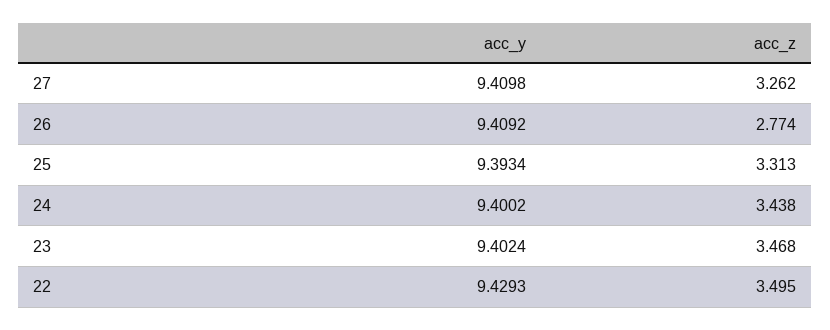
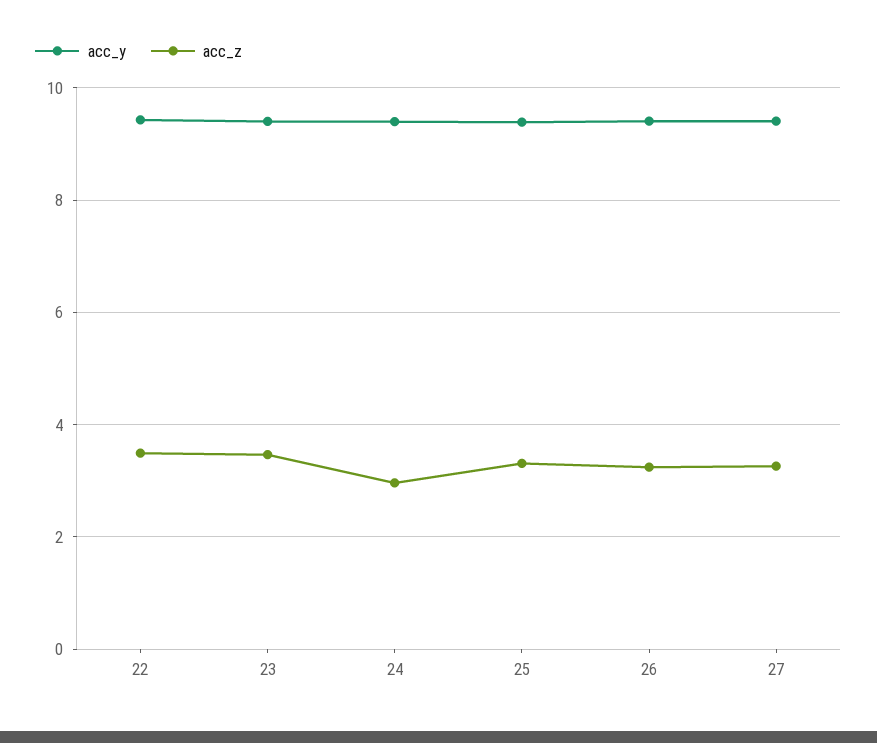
  {
    "acc_y": {
      "27": 9.4098,
      "26": 9.4092,
      "25": 9.3934,
      "24": 9.4002,
      "23": 9.4024,
      "22": 9.4293
    },
    "acc_z": {
      "27": 3.262,
-     "26": 2.774,
+     "26": 3.2,
      "25": 3.313,
-     "24": 3.438,
+     "24": 3,
      "23": 3.468,
      "22": 3.495
    }
  }

